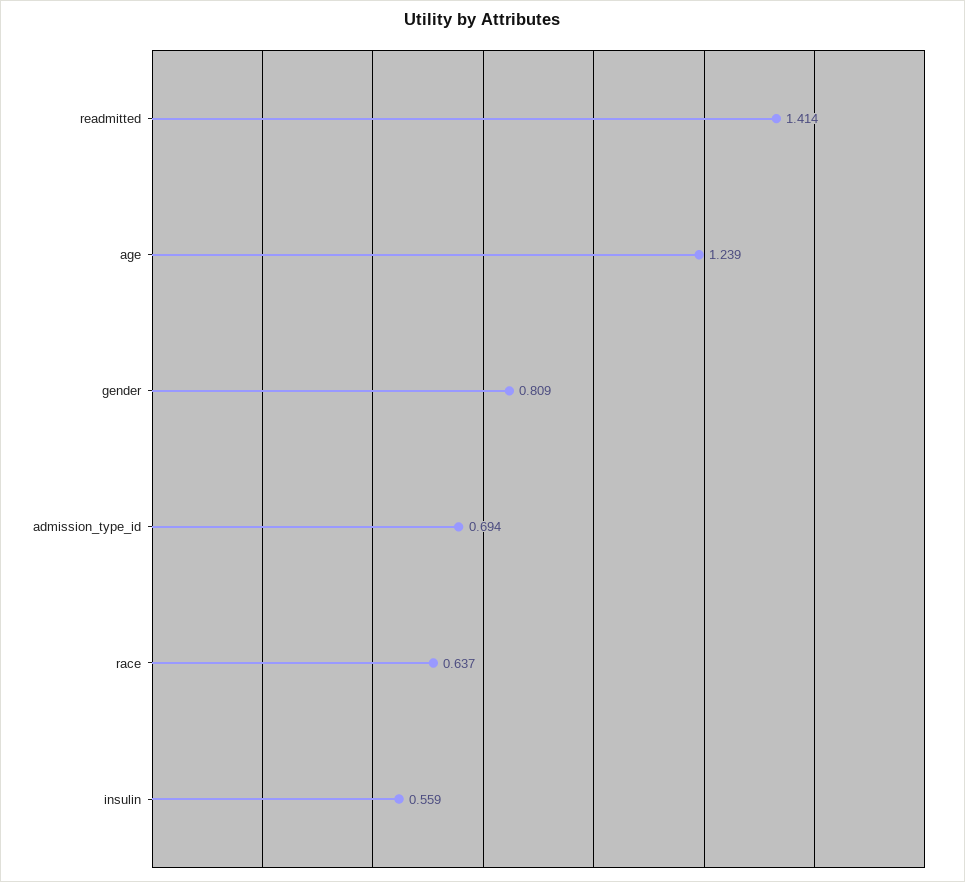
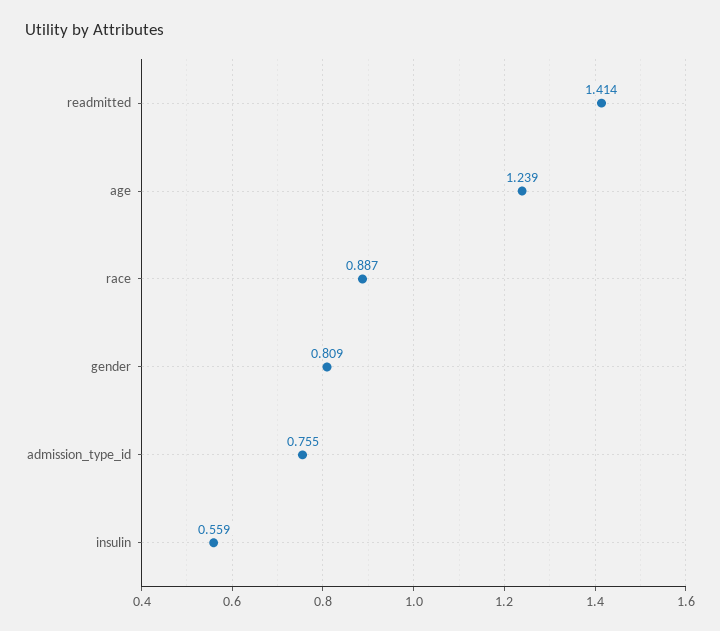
  {
    "readmitted": 1.414,
    "age": 1.239,
    "gender": 0.809,
-   "admission_type_id": 0.694,
+   "admission_type_id": 0.755,
-   "race": 0.637,
+   "race": 0.887,
    "insulin": 0.559
  }

